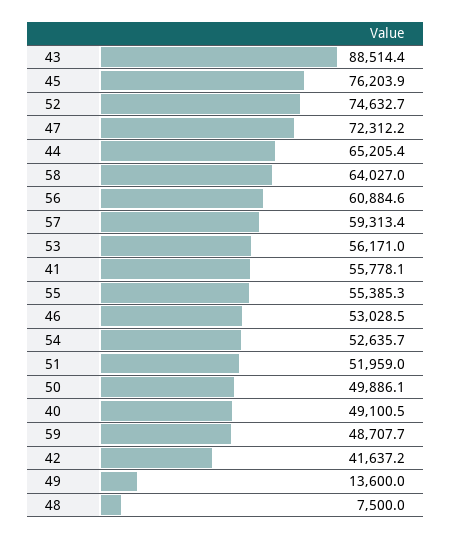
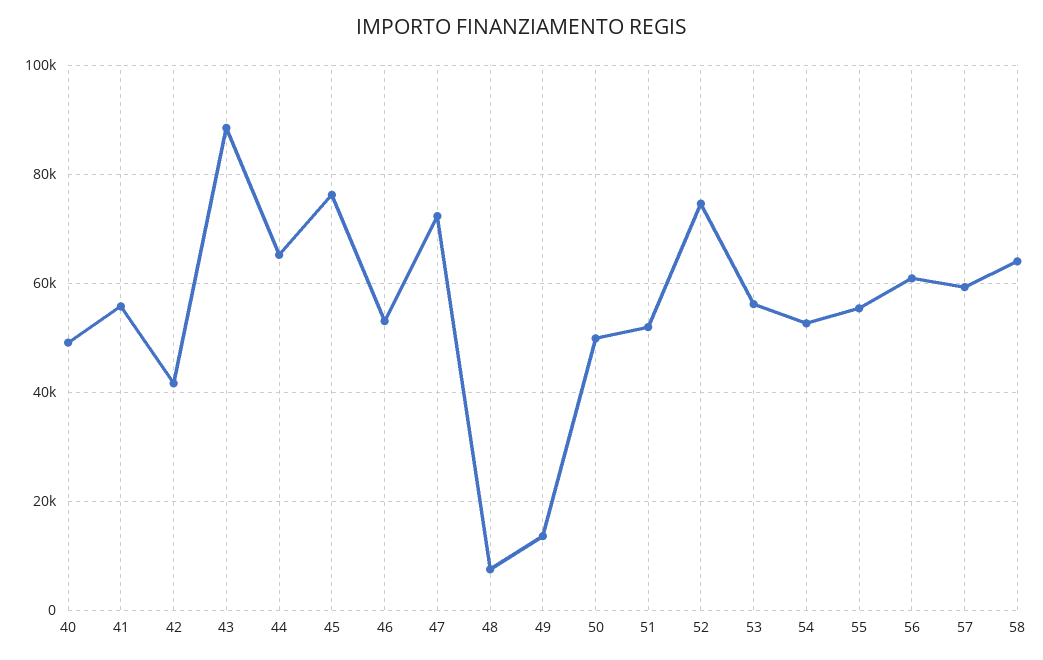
  {
    "43": 88514.4,
    "45": 76203.9,
    "52": 74632.7,
    "47": 72312.2,
    "44": 65205.4,
    "58": 64027,
    "56": 60884.6,
    "57": 59313.4,
    "53": 56171,
    "41": 55778.1,
    "55": 55385.3,
    "46": 53028.5,
    "54": 52635.7,
    "51": 51959,
    "50": 49886.1,
    "40": 49100.5,
-   "59": 48707.7,
    "42": 41637.2,
    "49": 13600,
    "48": 7500
  }

